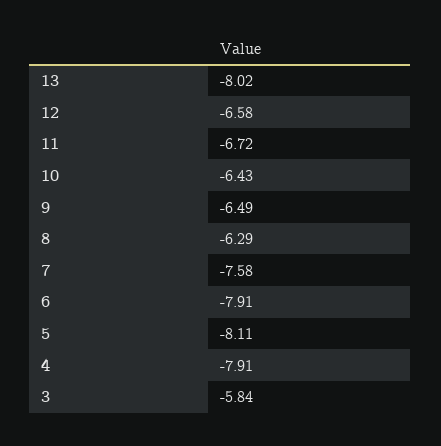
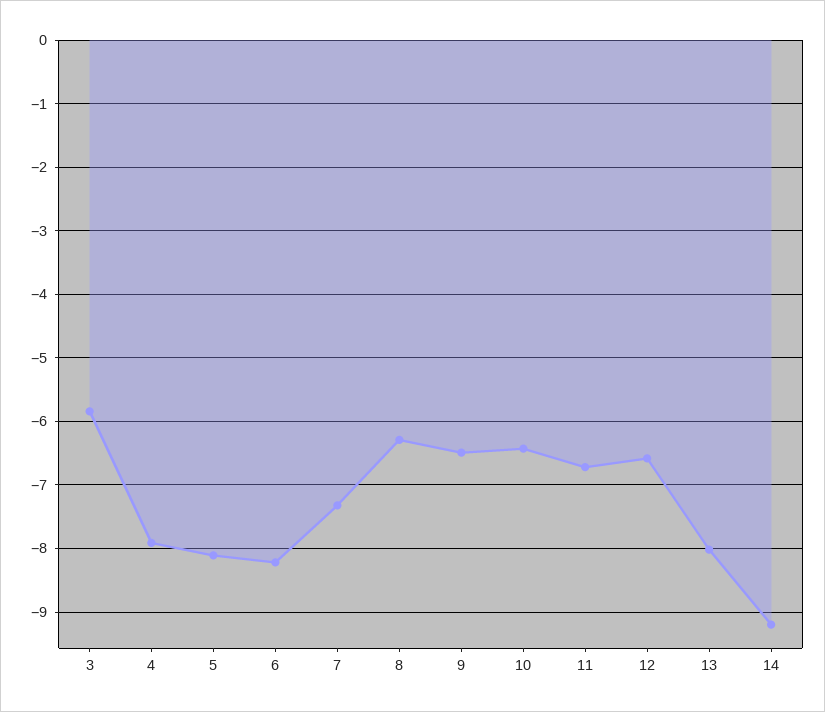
  {
    "13": -8.02,
    "12": -6.58,
    "11": -6.72,
    "10": -6.43,
    "9": -6.49,
    "8": -6.29,
-   "7": -7.58,
+   "7": -7.3,
-   "6": -7.91,
+   "6": -8.2,
    "5": -8.11,
    "4": -7.91,
-   "3": -5.84
+   "3": -5.84,
+   "14": -9.2
  }

